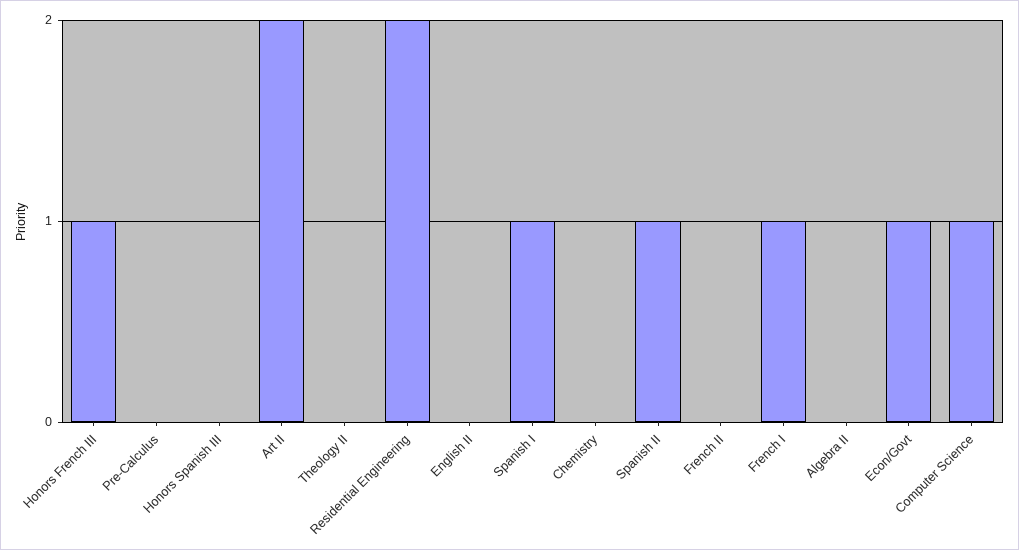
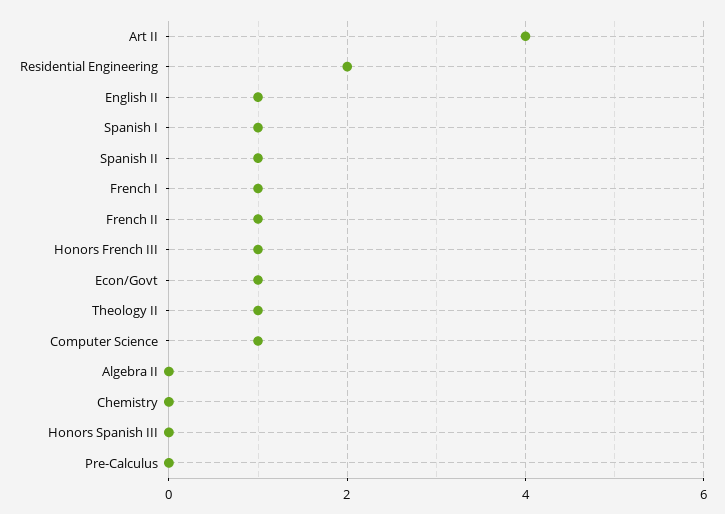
  {
    "Honors French III": 1,
    "Pre-Calculus": 0,
    "Honors Spanish III": 0,
-   "Art II": 2,
+   "Art II": 4,
-   "Theology II": 0,
+   "Theology II": 1,
    "Residential Engineering": 2,
-   "English II": 0,
+   "English II": 1,
    "Spanish I": 1,
    "Chemistry": 0,
    "Spanish II": 1,
-   "French II": 0,
+   "French II": 1,
    "French I": 1,
    "Algebra II": 0,
    "Econ/Govt": 1,
    "Computer Science": 1
  }

